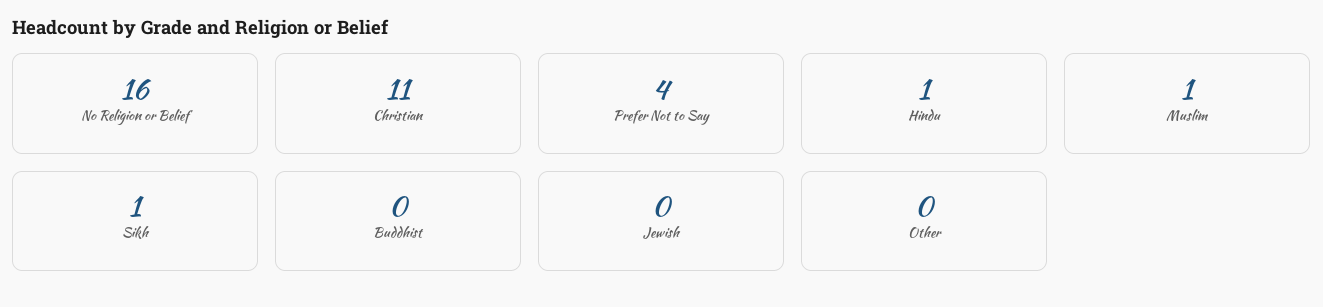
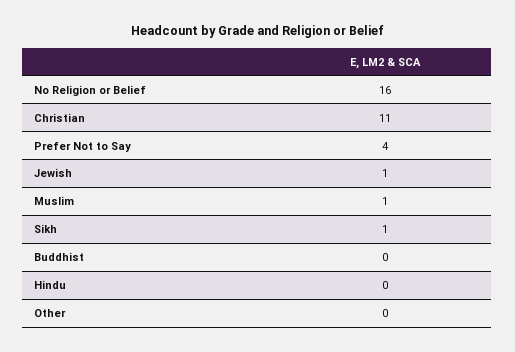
  {
    "No Religion or Belief": 16,
    "Christian": 11,
    "Prefer Not to Say": 4,
-   "Hindu": 1,
+   "Hindu": 0,
    "Muslim": 1,
    "Sikh": 1,
    "Buddhist": 0,
-   "Jewish": 0,
+   "Jewish": 1,
    "Other": 0
  }

